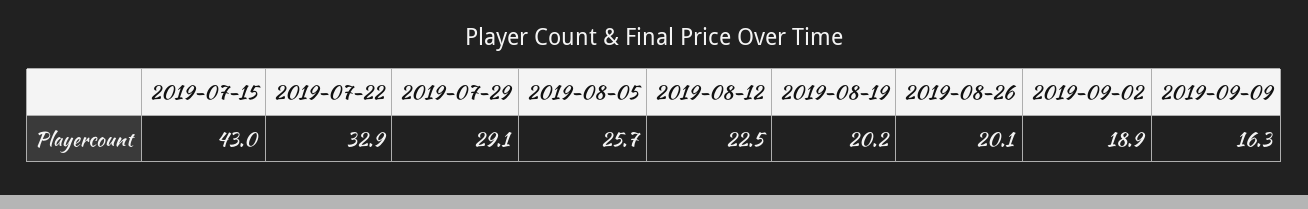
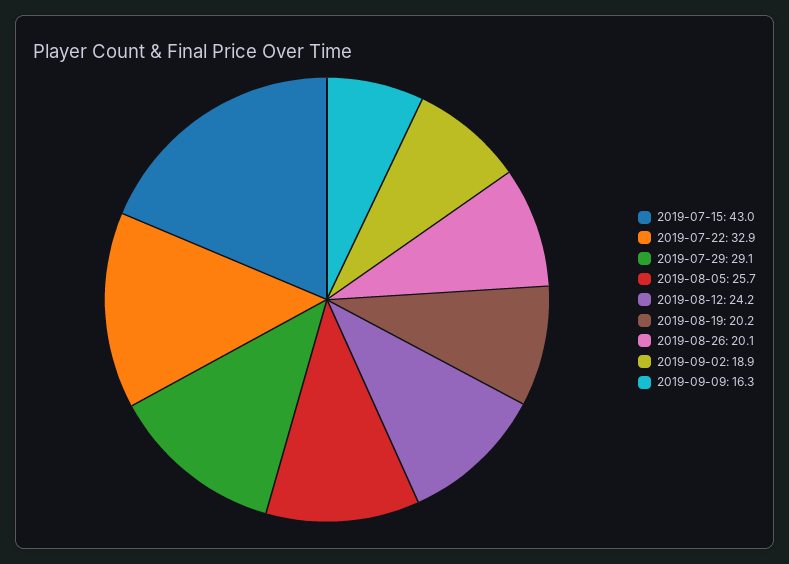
  {
    "2019-07-15": 43,
    "2019-07-22": 32.9,
    "2019-07-29": 29.1,
    "2019-08-05": 25.7,
-   "2019-08-12": 22.5,
+   "2019-08-12": 24.2,
    "2019-08-19": 20.2,
    "2019-08-26": 20.1,
    "2019-09-02": 18.9,
    "2019-09-09": 16.3
  }

